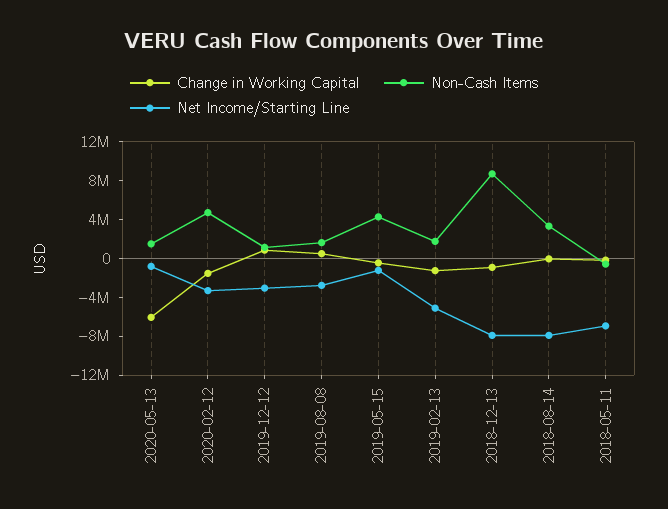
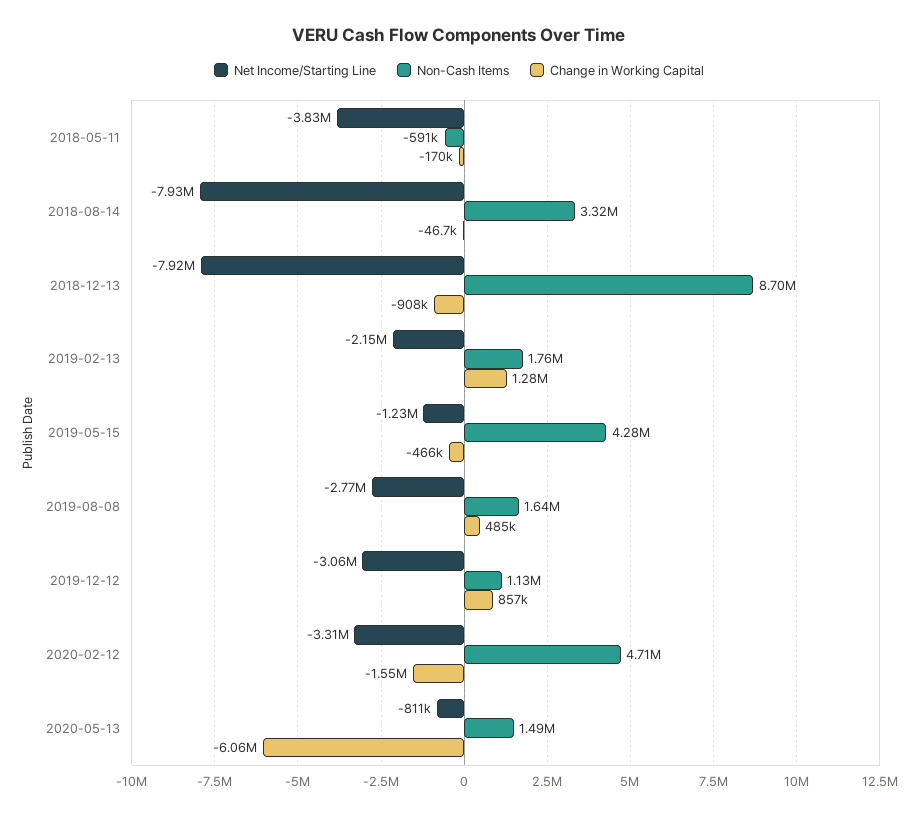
  {
    "Change in Working Capital": {
      "2020-05-13": -6060000,
      "2020-02-12": -1550000,
      "2019-12-12": 857000,
      "2019-08-08": 485000,
      "2019-05-15": -466000,
-     "2019-02-13": -1000000,
+     "2019-02-13": 1280000,
      "2018-12-13": -908000,
      "2018-08-14": -46700,
      "2018-05-11": -170000
    },
    "Non-Cash Items": {
      "2020-05-13": 1490000,
      "2020-02-12": 4710000,
      "2019-12-12": 1130000,
      "2019-08-08": 1640000,
      "2019-05-15": 4280000,
      "2019-02-13": 1760000,
      "2018-12-13": 8700000,
      "2018-08-14": 3320000,
      "2018-05-11": -591000
    },
    "Net Income/Starting Line": {
      "2020-05-13": -811000,
      "2020-02-12": -3310000,
      "2019-12-12": -3060000,
      "2019-08-08": -2770000,
      "2019-05-15": -1230000,
-     "2019-02-13": -5000000,
+     "2019-02-13": -2150000,
      "2018-12-13": -7920000,
      "2018-08-14": -7930000,
-     "2018-05-11": -7000000
+     "2018-05-11": -3830000
    }
  }

